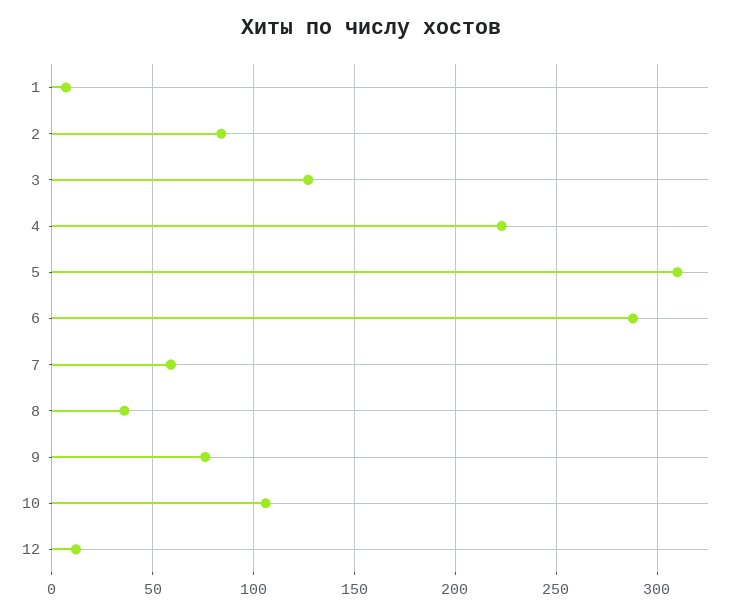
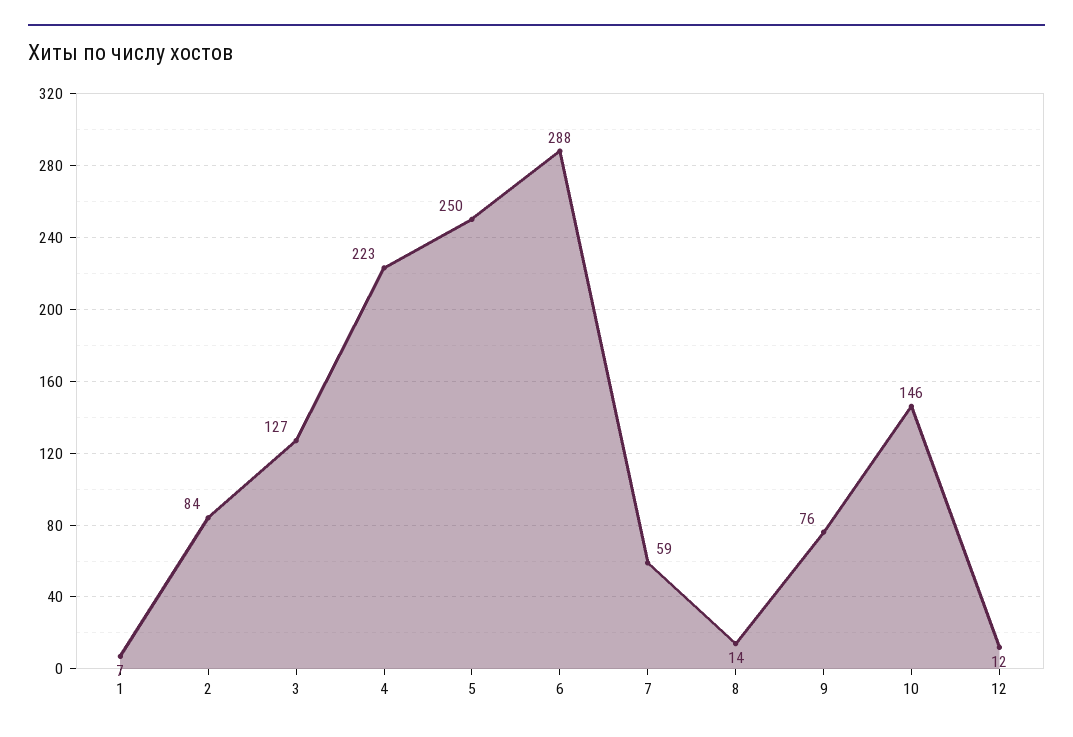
  {
    "1": 7,
    "2": 84,
    "3": 127,
    "4": 223,
-   "5": 310,
+   "5": 250,
    "6": 288,
    "7": 59,
-   "8": 35,
+   "8": 14,
    "9": 76,
-   "10": 105,
+   "10": 146,
    "12": 12
  }

